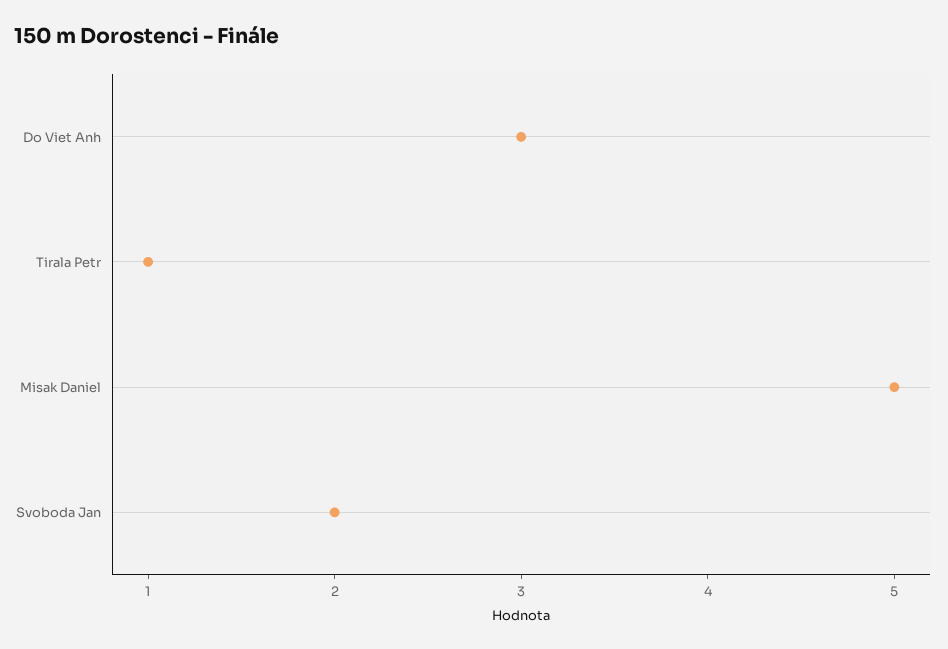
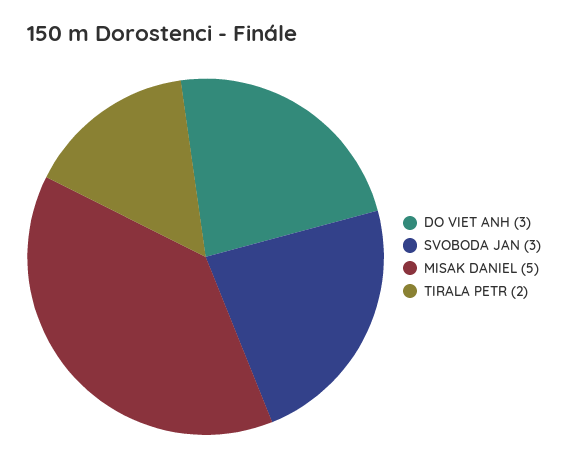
  {
    "Do Viet Anh": 3,
-   "Tirala Petr": 1,
+   "Tirala Petr": 2,
    "Misak Daniel": 5,
-   "Svoboda Jan": 2
+   "Svoboda Jan": 3
  }

